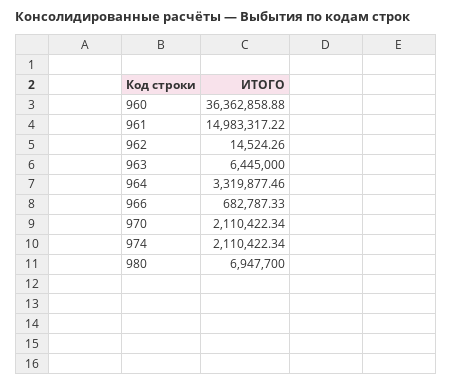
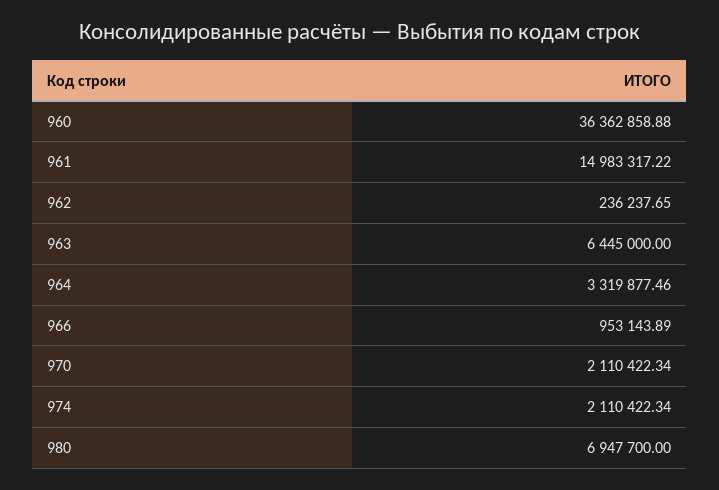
  {
    "960": 36362858.88,
    "961": 14983317.22,
-   "962": 14524.26,
+   "962": 236237.65,
    "963": 6445000,
    "964": 3319877.46,
-   "966": 682787.33,
+   "966": 953143.89,
    "970": 2110422.34,
    "974": 2110422.34,
    "980": 6947700
  }

